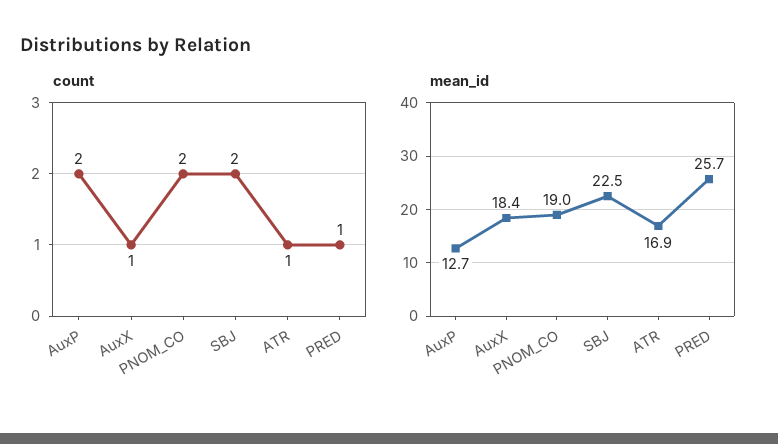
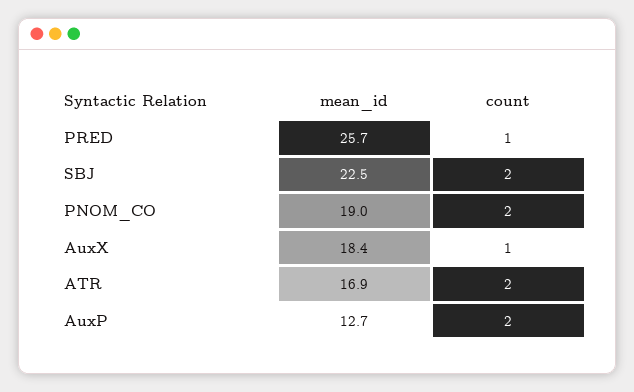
  {
    "count": {
      "AuxP": 2,
      "AuxX": 1,
      "PNOM_CO": 2,
      "SBJ": 2,
-     "ATR": 1,
+     "ATR": 2,
      "PRED": 1
    },
    "mean_id": {
      "AuxP": 12.7,
      "AuxX": 18.4,
      "PNOM_CO": 19,
      "SBJ": 22.5,
      "ATR": 16.9,
      "PRED": 25.7
    }
  }

